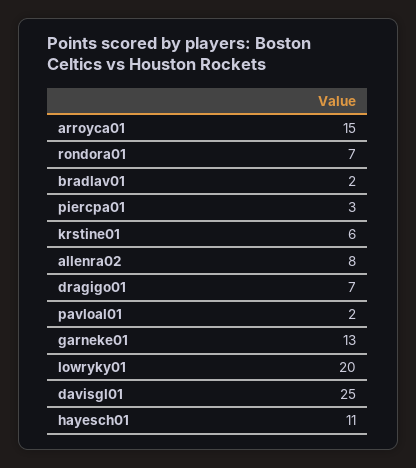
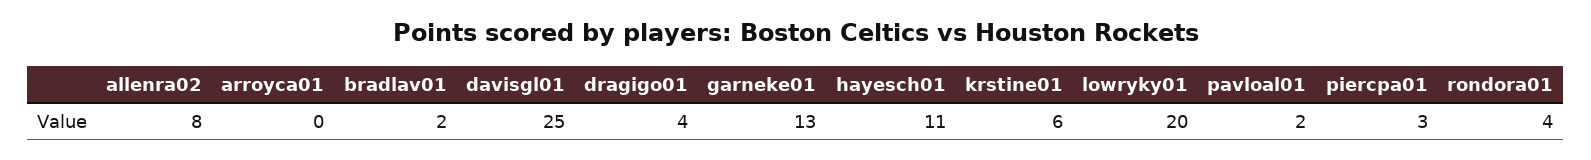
  {
-   "arroyca01": 15,
+   "arroyca01": 0,
-   "rondora01": 7,
+   "rondora01": 4,
    "bradlav01": 2,
    "piercpa01": 3,
    "krstine01": 6,
    "allenra02": 8,
-   "dragigo01": 7,
+   "dragigo01": 4,
    "pavloal01": 2,
    "garneke01": 13,
    "lowryky01": 20,
    "davisgl01": 25,
    "hayesch01": 11
  }

